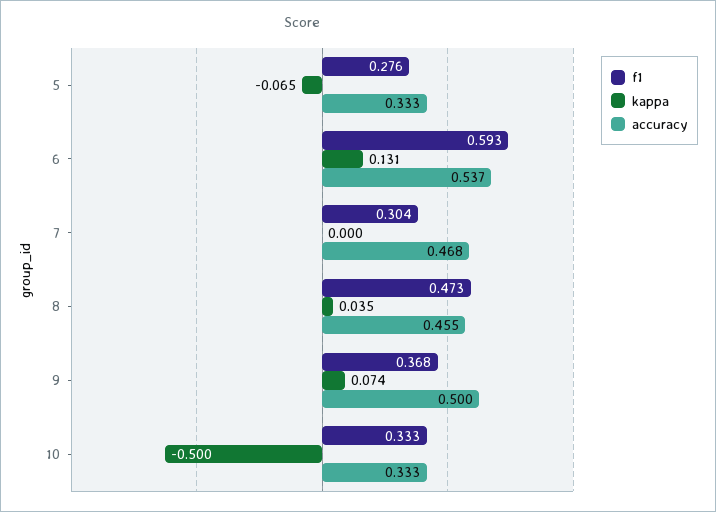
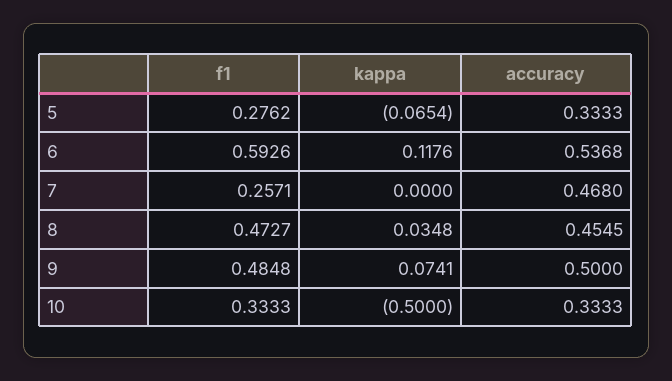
  {
    "f1": {
      "5": 0.2762,
      "6": 0.5926,
-     "7": 0.304,
+     "7": 0.2571,
      "8": 0.4727,
-     "9": 0.368,
+     "9": 0.4848,
      "10": 0.3333
    },
    "kappa": {
      "5": -0.0654,
-     "6": 0.131,
+     "6": 0.1176,
      "7": 0,
      "8": 0.0348,
      "9": 0.0741,
      "10": -0.5
    },
    "accuracy": {
      "5": 0.3333,
      "6": 0.5368,
      "7": 0.468,
      "8": 0.4545,
      "9": 0.5,
      "10": 0.3333
    }
  }

